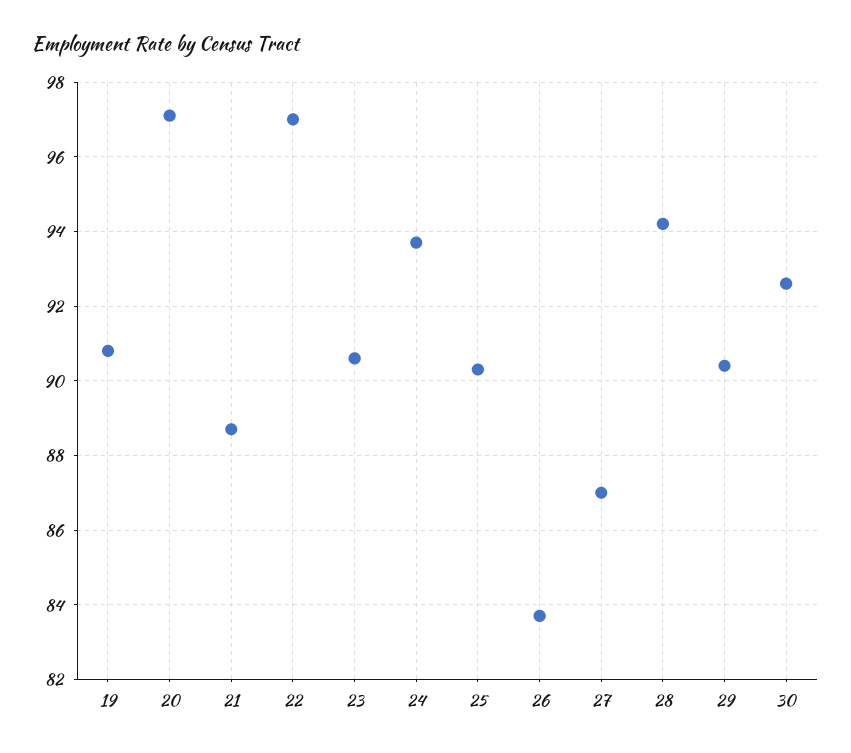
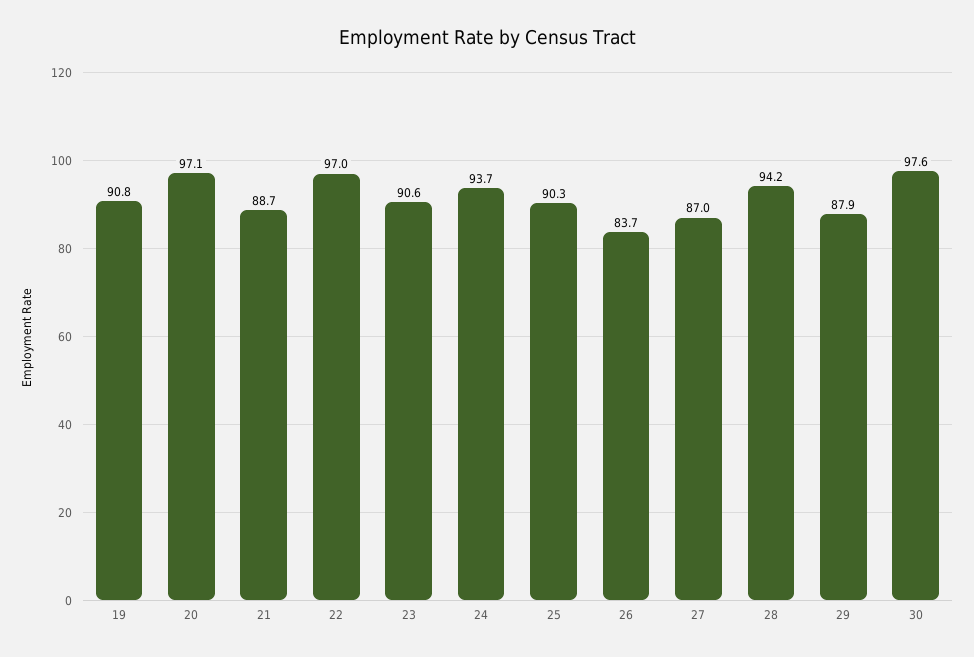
  {
    "19": 90.8,
    "20": 97.1,
    "21": 88.7,
    "22": 97,
    "23": 90.6,
    "24": 93.7,
    "25": 90.3,
    "26": 83.7,
    "27": 87,
    "28": 94.2,
-   "29": 90.5,
+   "29": 87.9,
-   "30": 92.5
+   "30": 97.6
  }

